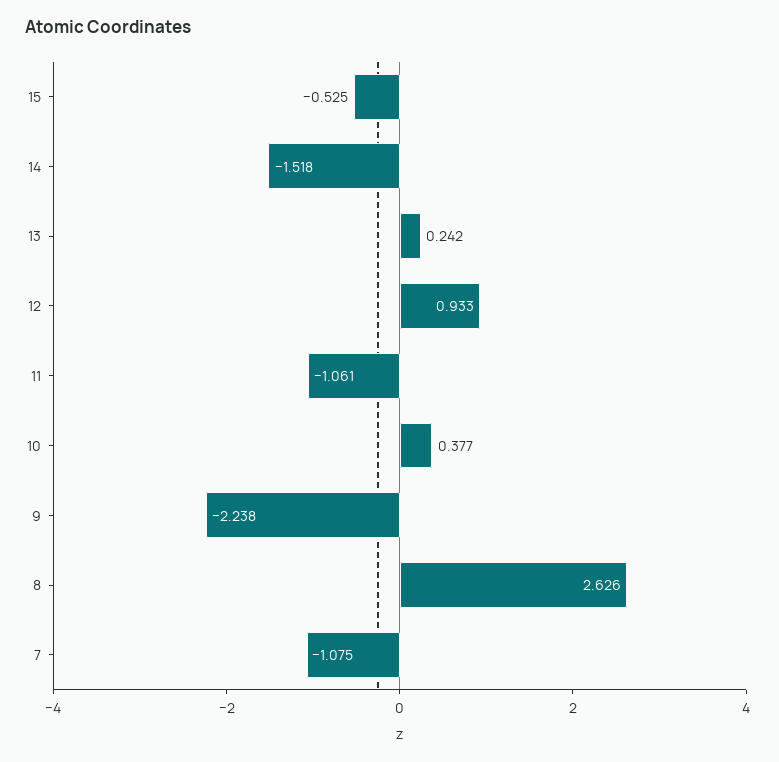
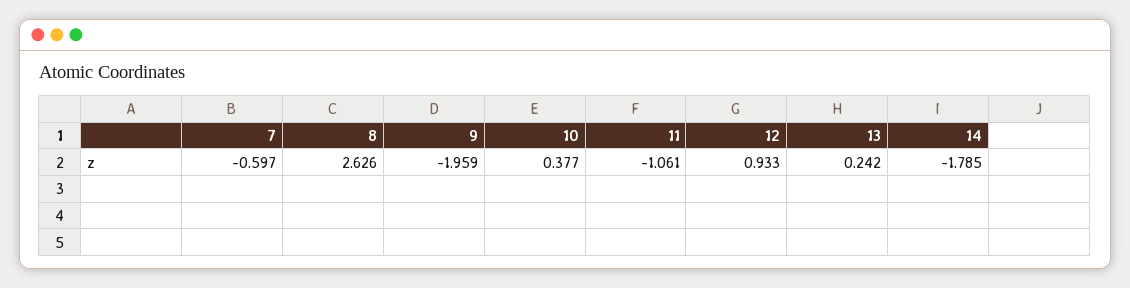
  {
-   "15": -0.525,
-   "14": -1.518,
+   "14": -1.785,
    "13": 0.242,
    "12": 0.933,
    "11": -1.061,
    "10": 0.377,
-   "9": -2.238,
+   "9": -1.959,
    "8": 2.626,
-   "7": -1.075
+   "7": -0.597
  }

